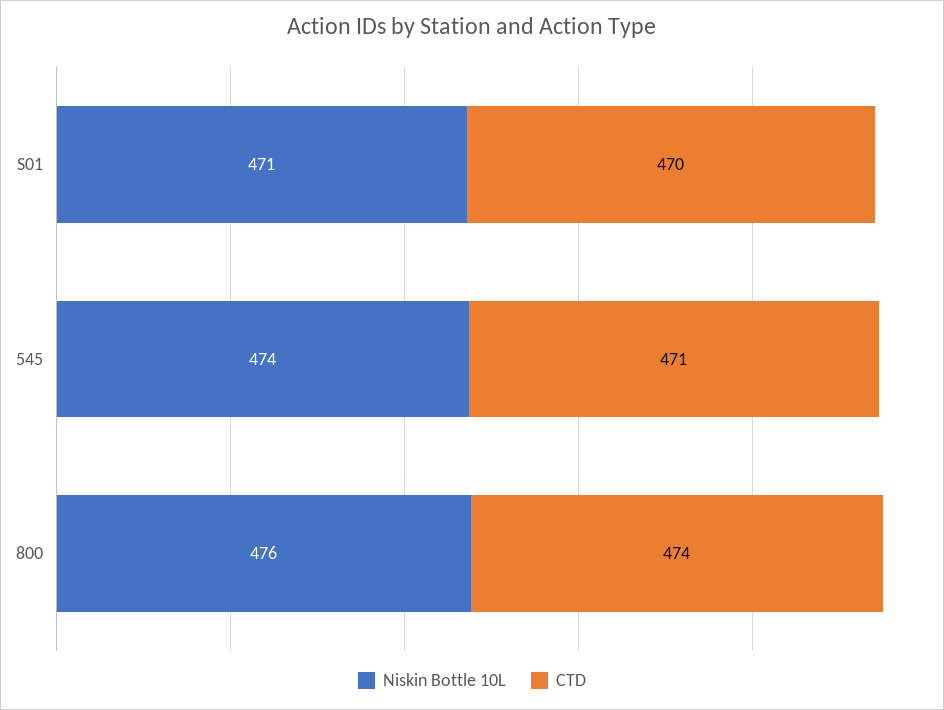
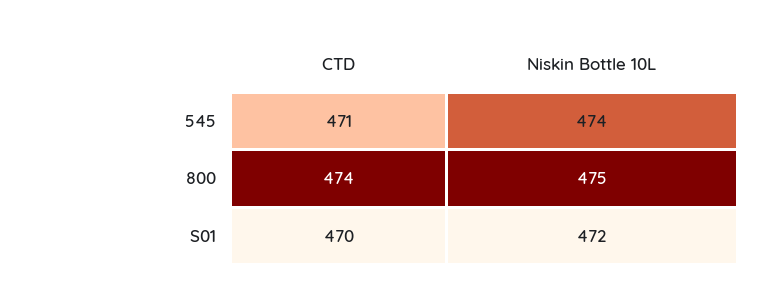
  {
    "Niskin Bottle 10L": {
-     "S01": 471,
+     "S01": 472,
      "545": 474,
-     "800": 476
+     "800": 475
    },
    "CTD": {
      "S01": 470,
      "545": 471,
      "800": 474
    }
  }

